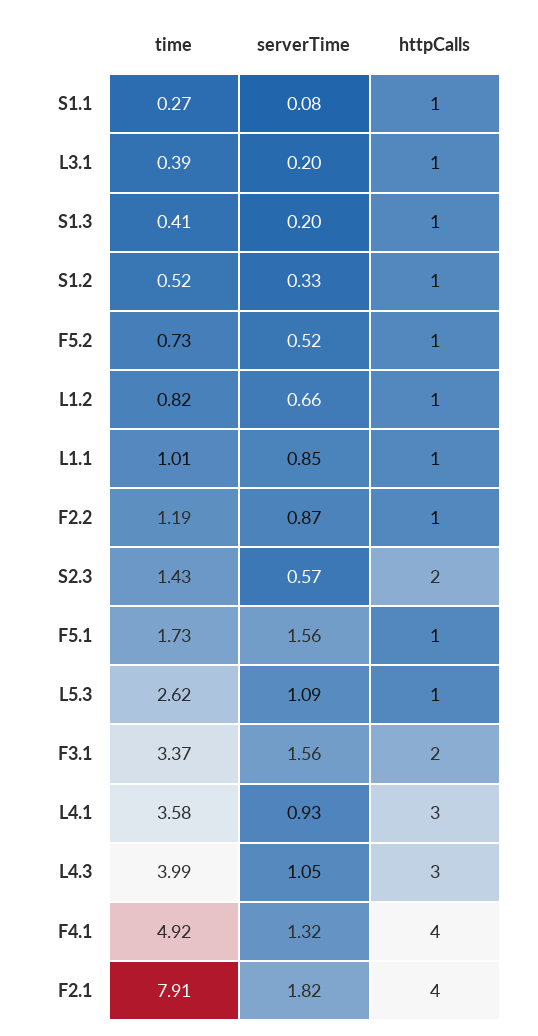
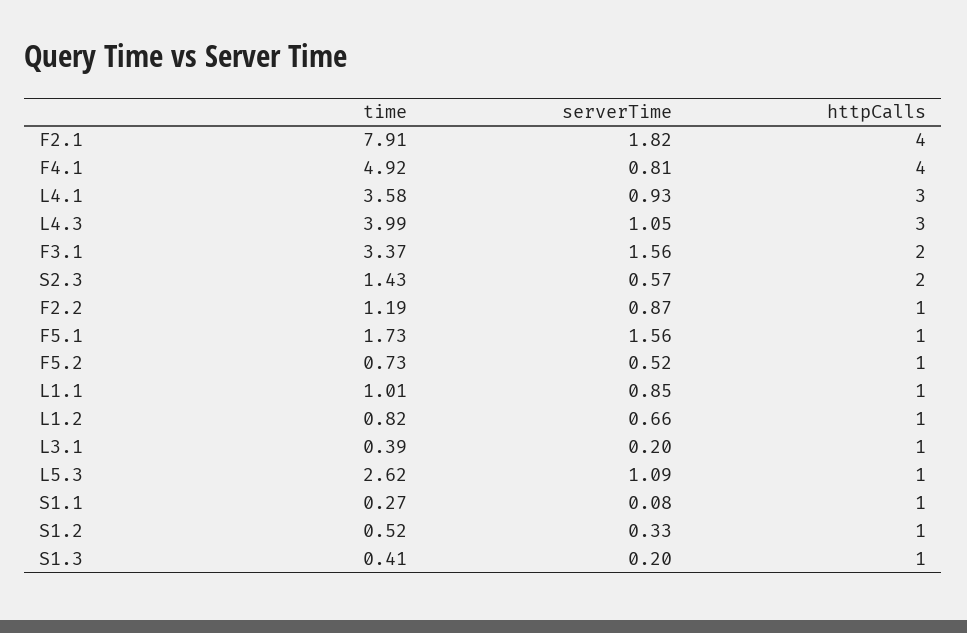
  {
    "time": {
      "S1.1": 0.27,
      "L3.1": 0.39,
      "S1.3": 0.41,
      "S1.2": 0.52,
      "F5.2": 0.73,
      "L1.2": 0.82,
      "L1.1": 1.01,
      "F2.2": 1.19,
      "S2.3": 1.43,
      "F5.1": 1.73,
      "L5.3": 2.62,
      "F3.1": 3.37,
      "L4.1": 3.58,
      "L4.3": 3.99,
      "F4.1": 4.92,
      "F2.1": 7.91
    },
    "serverTime": {
      "S1.1": 0.08,
      "L3.1": 0.2,
      "S1.3": 0.2,
      "S1.2": 0.33,
      "F5.2": 0.52,
      "L1.2": 0.66,
      "L1.1": 0.85,
      "F2.2": 0.87,
      "S2.3": 0.57,
      "F5.1": 1.56,
      "L5.3": 1.09,
      "F3.1": 1.56,
      "L4.1": 0.93,
      "L4.3": 1.05,
-     "F4.1": 1.32,
+     "F4.1": 0.81,
      "F2.1": 1.82
    },
    "httpCalls": {
      "S1.1": 1,
      "L3.1": 1,
      "S1.3": 1,
      "S1.2": 1,
      "F5.2": 1,
      "L1.2": 1,
      "L1.1": 1,
      "F2.2": 1,
      "S2.3": 2,
      "F5.1": 1,
      "L5.3": 1,
      "F3.1": 2,
      "L4.1": 3,
      "L4.3": 3,
      "F4.1": 4,
      "F2.1": 4
    }
  }

